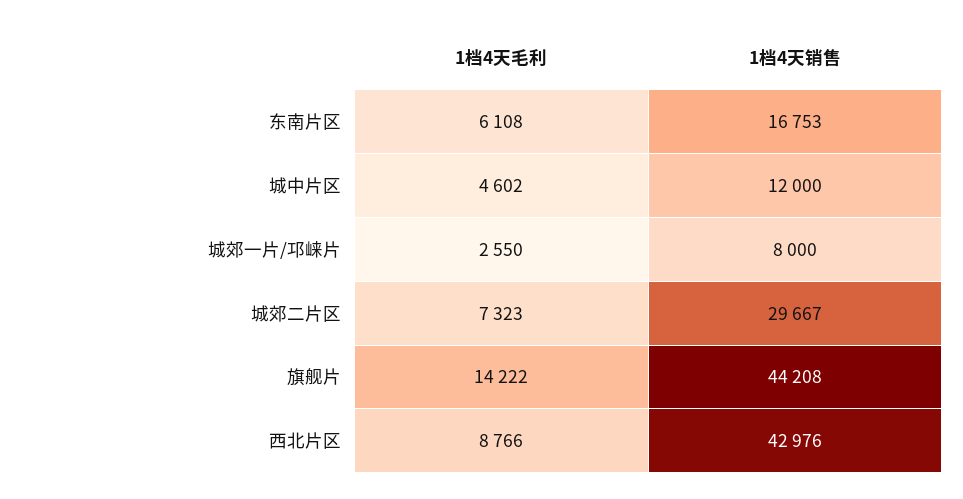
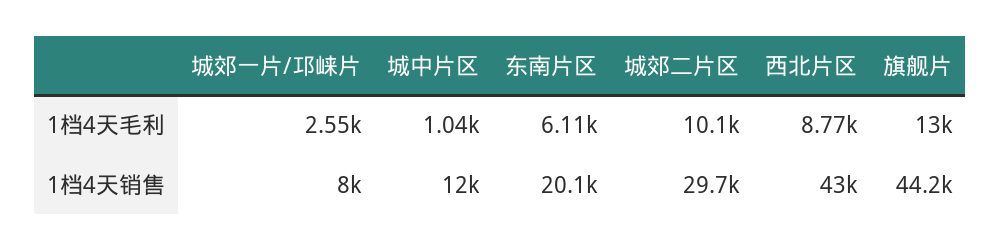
  {
    "1档4天毛利": {
      "东南片区": 6108,
-     "城中片区": 4602,
+     "城中片区": 1040,
      "城郊一片/邛崃片": 2550,
-     "城郊二片区": 7323,
+     "城郊二片区": 10100,
-     "旗舰片": 14222,
+     "旗舰片": 13000,
      "西北片区": 8766
    },
    "1档4天销售": {
-     "东南片区": 16753,
+     "东南片区": 20100,
      "城中片区": 12000,
      "城郊一片/邛崃片": 8000,
      "城郊二片区": 29667,
      "旗舰片": 44208,
      "西北片区": 42976
    }
  }

